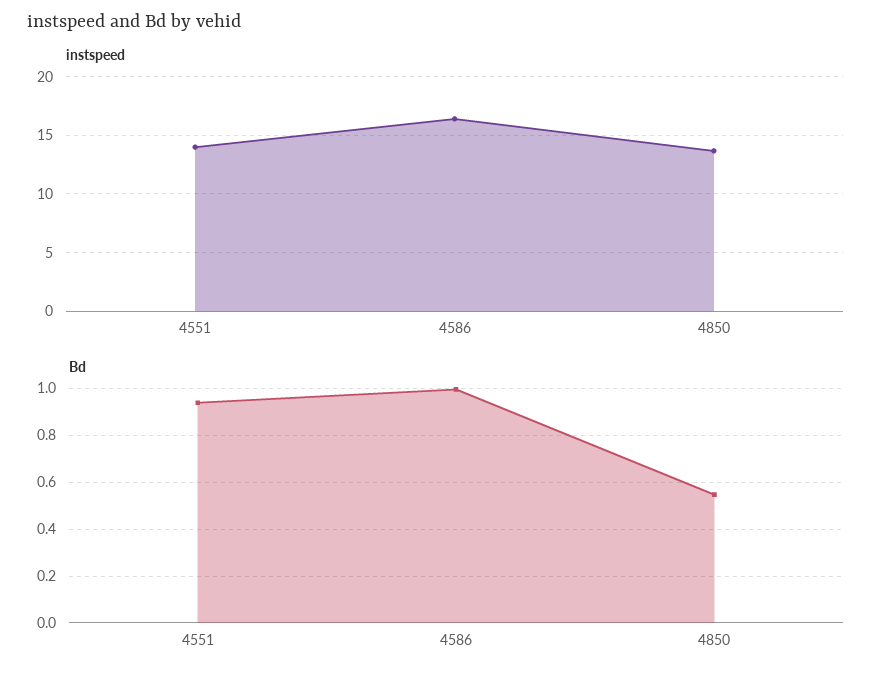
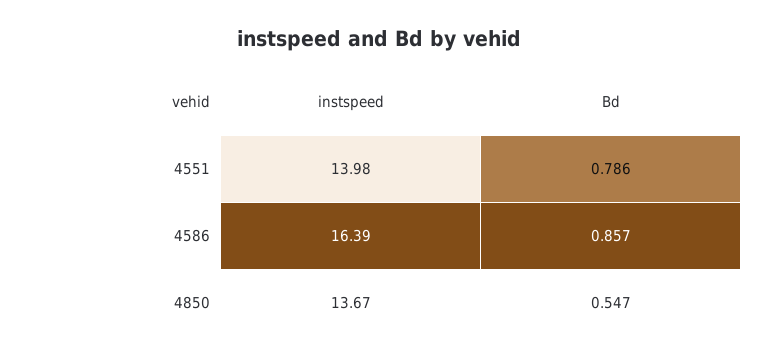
  {
    "instspeed": {
      "4551": 13.98,
      "4586": 16.39,
      "4850": 13.67
    },
    "Bd": {
-     "4551": 0.95,
+     "4551": 0.786,
-     "4586": 1,
+     "4586": 0.857,
      "4850": 0.547
    }
  }

